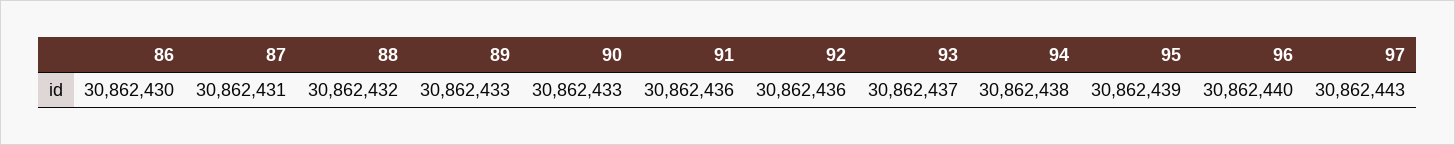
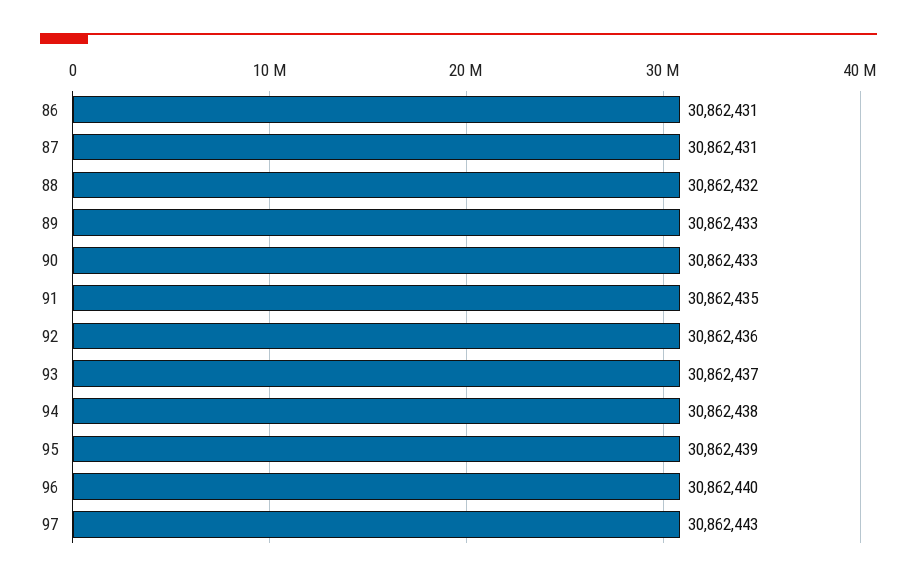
  {
-   "86": 30862430,
+   "86": 30862431,
    "87": 30862431,
    "88": 30862432,
    "89": 30862433,
    "90": 30862433,
-   "91": 30862436,
+   "91": 30862435,
    "92": 30862436,
    "93": 30862437,
    "94": 30862438,
    "95": 30862439,
    "96": 30862440,
    "97": 30862443
  }

